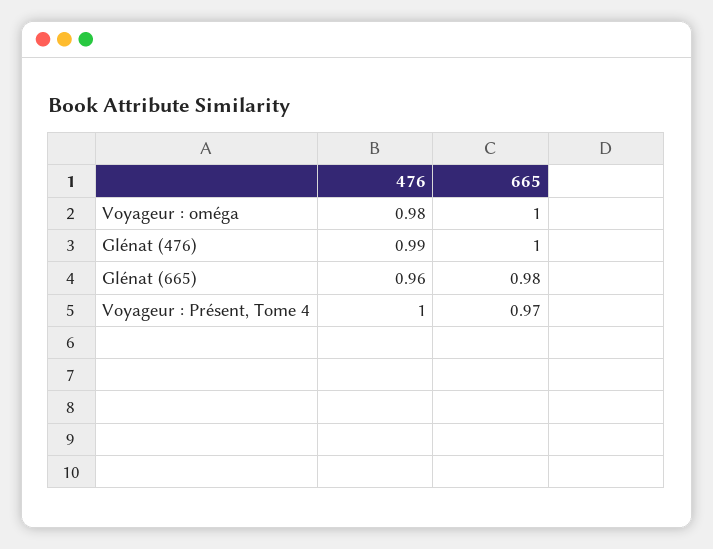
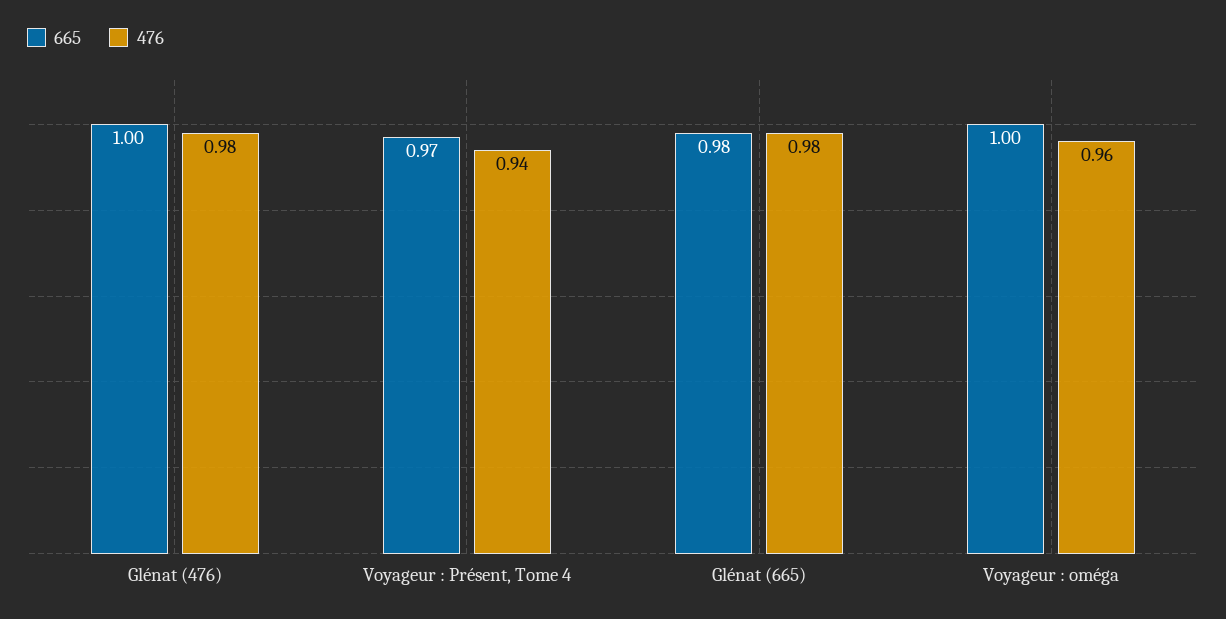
  {
    "476": {
-     "Voyageur : oméga": 0.98,
+     "Voyageur : oméga": 0.96,
-     "Glénat (476)": 0.99,
+     "Glénat (476)": 0.98,
-     "Glénat (665)": 0.96,
+     "Glénat (665)": 0.98,
-     "Voyageur : Présent, Tome 4": 1
+     "Voyageur : Présent, Tome 4": 0.94
    },
    "665": {
      "Voyageur : oméga": 1,
      "Glénat (476)": 1,
      "Glénat (665)": 0.98,
      "Voyageur : Présent, Tome 4": 0.97
    }
  }

